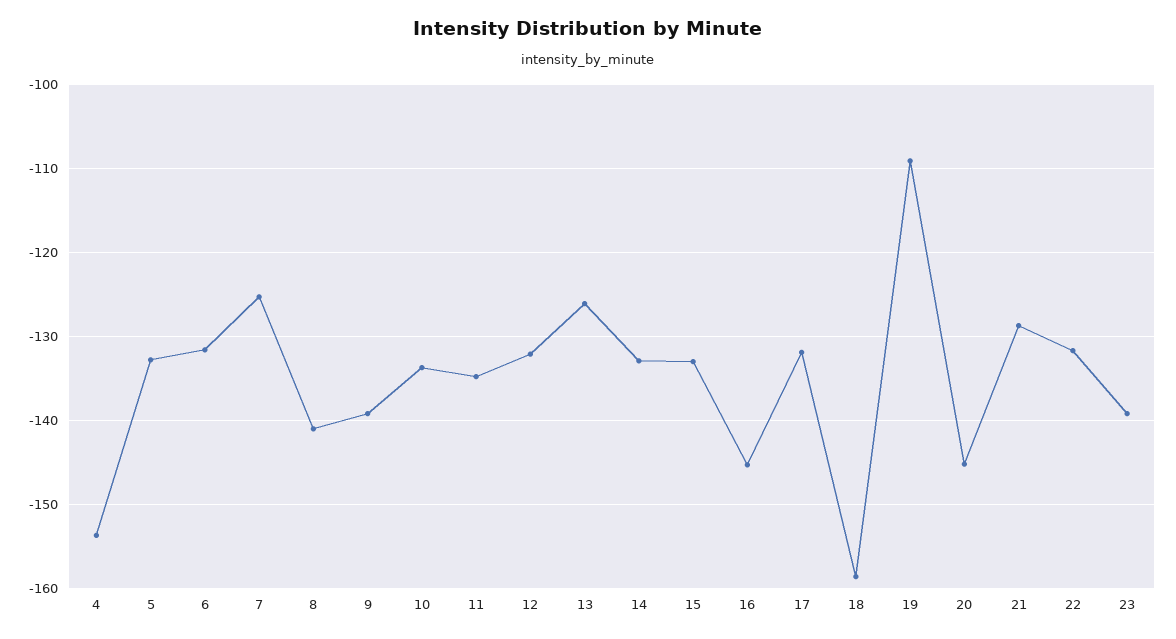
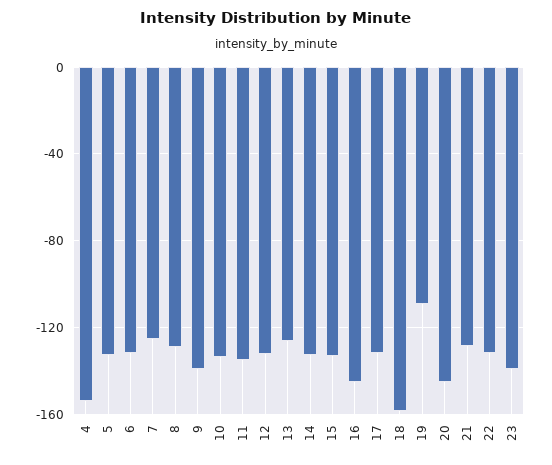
  {
    "4": -154,
    "5": -133,
    "6": -132,
    "7": -125,
-   "8": -141,
+   "8": -130,
    "9": -139,
    "10": -134,
    "11": -135,
    "12": -132,
    "13": -126,
    "14": -133,
    "15": -133,
    "16": -145,
    "17": -132,
    "18": -159,
    "19": -109,
    "20": -145,
    "21": -129,
    "22": -132,
    "23": -139
  }

